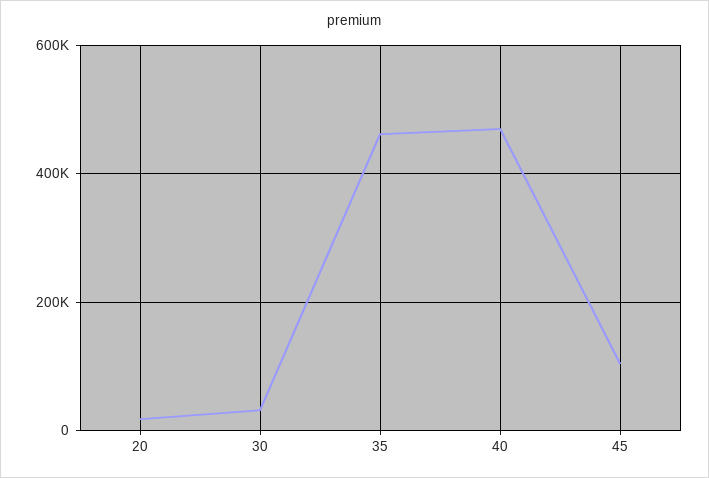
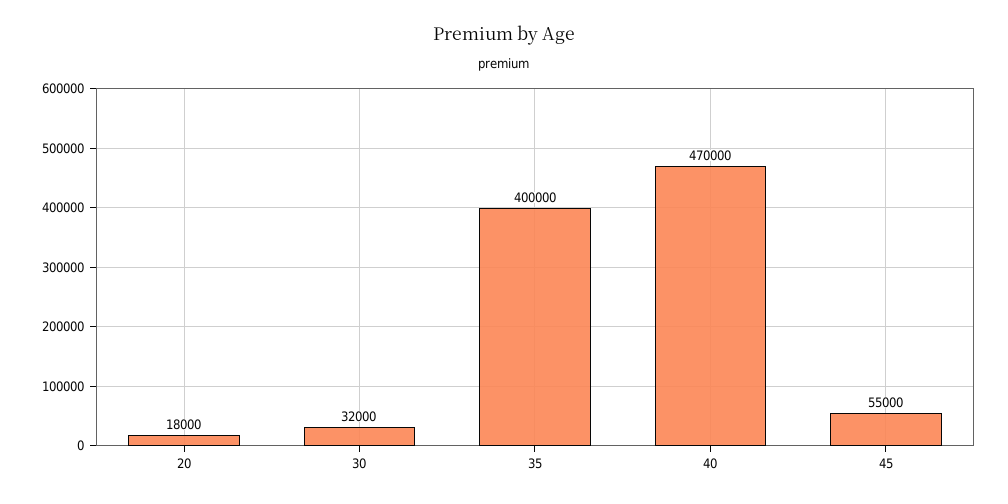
  {
    "20": 18000,
    "30": 32000,
-   "35": 460000,
+   "35": 400000,
    "40": 470000,
-   "45": 100000
+   "45": 55000
  }

